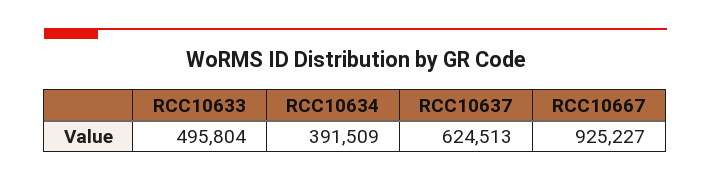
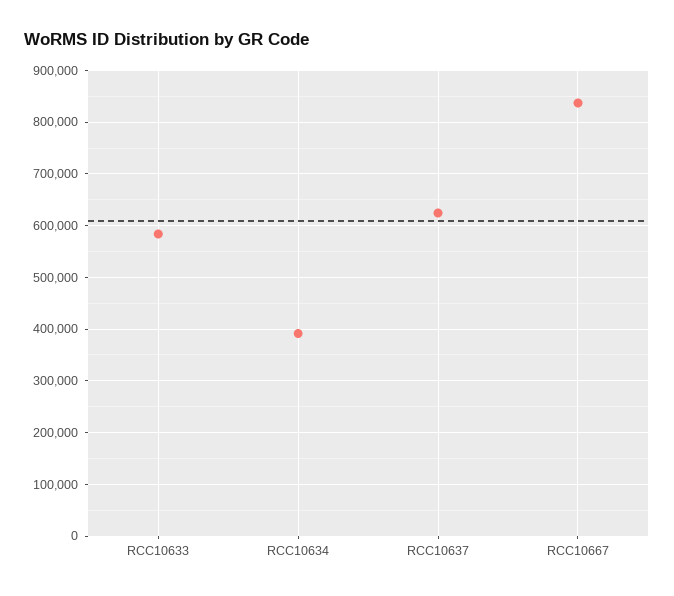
  {
-   "RCC10633": 495804,
+   "RCC10633": 580000,
    "RCC10634": 391509,
    "RCC10637": 624513,
-   "RCC10667": 925227
+   "RCC10667": 840000
  }

